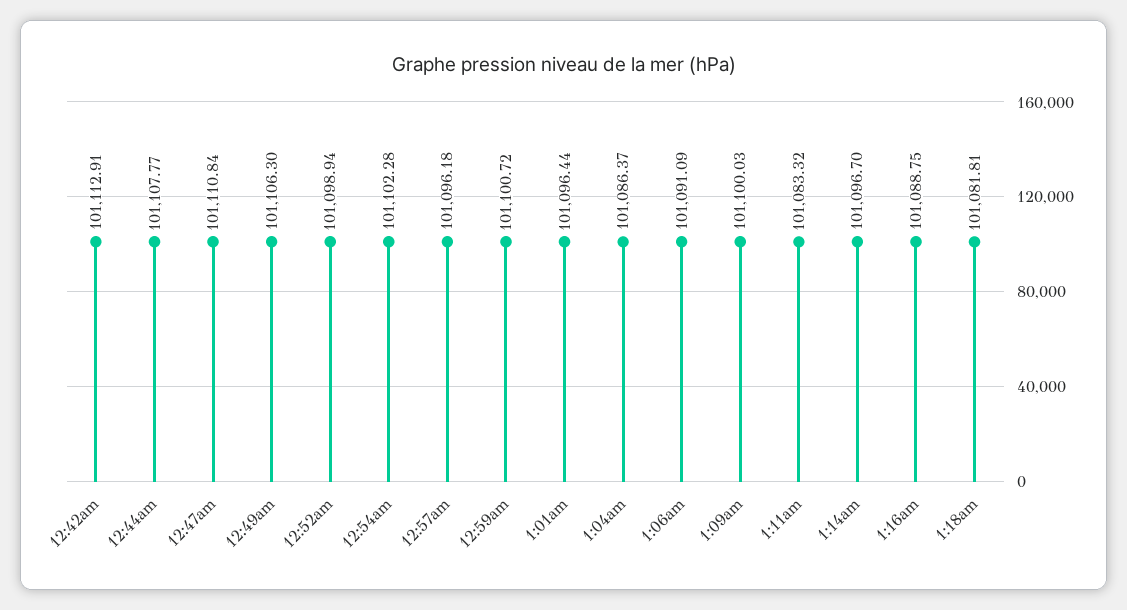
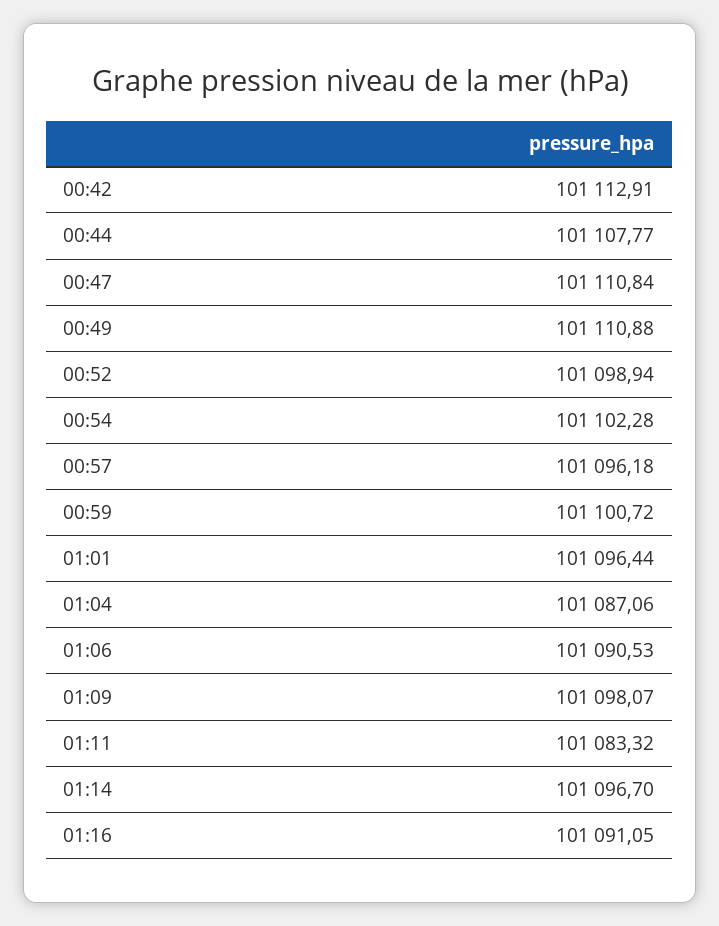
  {
    "12:42am": 101112.91,
    "12:44am": 101107.77,
    "12:47am": 101110.84,
-   "12:49am": 101106.3,
+   "12:49am": 101110.88,
    "12:52am": 101098.94,
    "12:54am": 101102.28,
    "12:57am": 101096.18,
    "12:59am": 101100.72,
    "1:01am": 101096.44,
-   "1:04am": 101086.37,
+   "1:04am": 101087.06,
-   "1:06am": 101091.09,
+   "1:06am": 101090.53,
-   "1:09am": 101100.03,
+   "1:09am": 101098.07,
    "1:11am": 101083.32,
    "1:14am": 101096.7,
-   "1:16am": 101088.75,
+   "1:16am": 101091.05
-   "1:18am": 101081.81
  }

